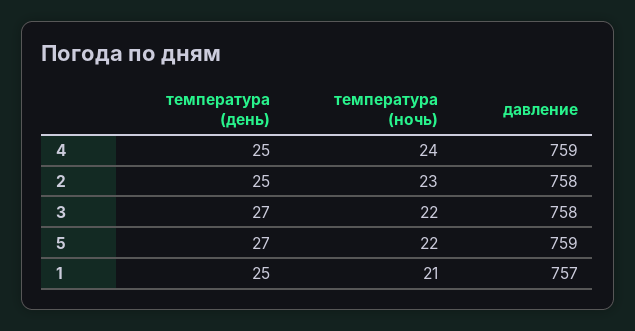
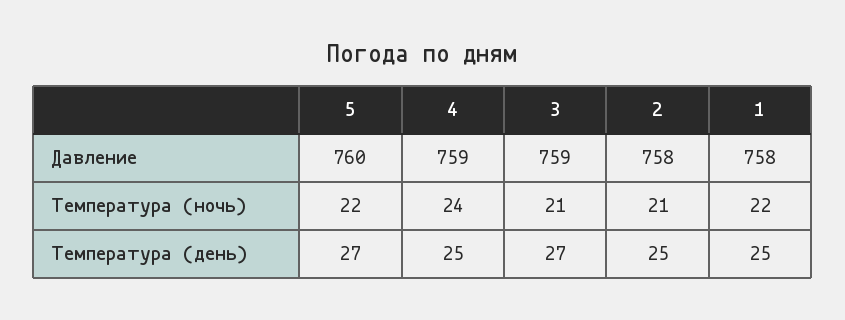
  {
    "температура (день)": {
      "4": 25,
      "2": 25,
      "3": 27,
      "5": 27,
      "1": 25
    },
    "температура (ночь)": {
      "4": 24,
-     "2": 23,
+     "2": 21,
-     "3": 22,
+     "3": 21,
      "5": 22,
-     "1": 21
+     "1": 22
    },
    "давление": {
      "4": 759,
      "2": 758,
-     "3": 758,
+     "3": 759,
-     "5": 759,
+     "5": 760,
-     "1": 757
+     "1": 758
    }
  }

